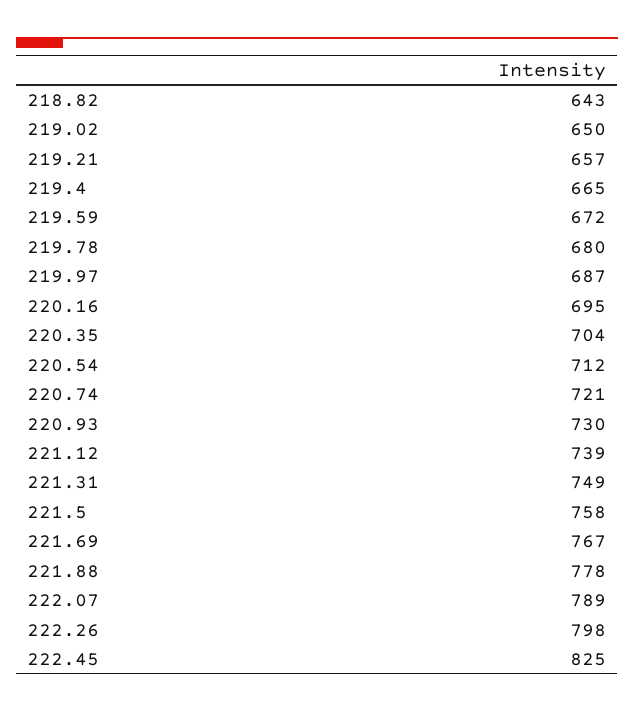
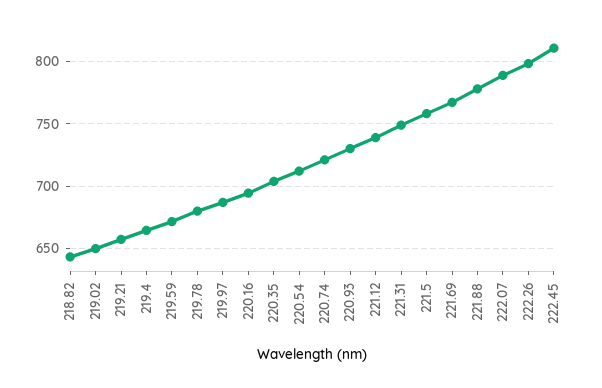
  {
    "218.82": 643,
    "219.02": 650,
    "219.21": 657,
    "219.4": 665,
    "219.59": 672,
    "219.78": 680,
    "219.97": 687,
    "220.16": 695,
    "220.35": 704,
    "220.54": 712,
    "220.74": 721,
    "220.93": 730,
    "221.12": 739,
    "221.31": 749,
    "221.5": 758,
    "221.69": 767,
    "221.88": 778,
    "222.07": 789,
    "222.26": 798,
-   "222.45": 825
+   "222.45": 810
  }

